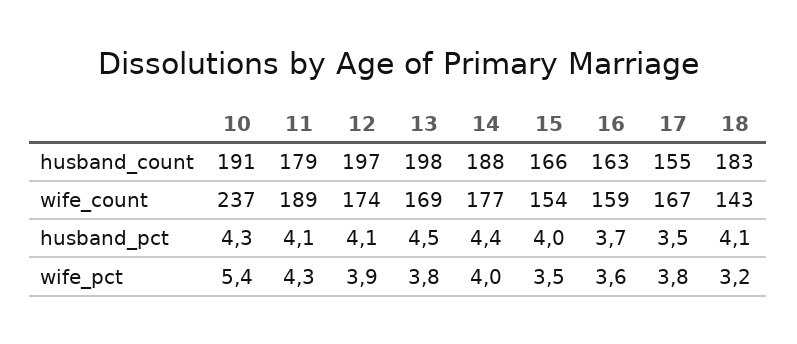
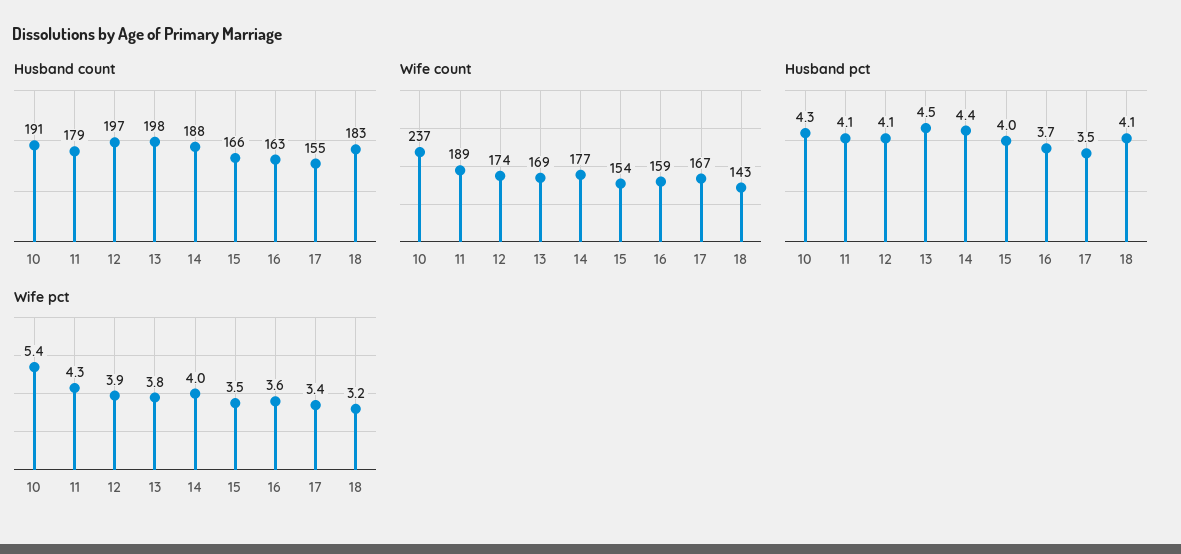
  {
    "husband_count": {
      "10": 191,
      "11": 179,
      "12": 197,
      "13": 198,
      "14": 188,
      "15": 166,
      "16": 163,
      "17": 155,
      "18": 183
    },
    "wife_count": {
      "10": 237,
      "11": 189,
      "12": 174,
      "13": 169,
      "14": 177,
      "15": 154,
      "16": 159,
      "17": 167,
      "18": 143
    },
    "husband_pct": {
      "10": 4.3,
      "11": 4.1,
      "12": 4.1,
      "13": 4.5,
      "14": 4.4,
      "15": 4,
      "16": 3.7,
      "17": 3.5,
      "18": 4.1
    },
    "wife_pct": {
      "10": 5.4,
      "11": 4.3,
      "12": 3.9,
      "13": 3.8,
      "14": 4,
      "15": 3.5,
      "16": 3.6,
-     "17": 3.8,
+     "17": 3.4,
      "18": 3.2
    }
  }

